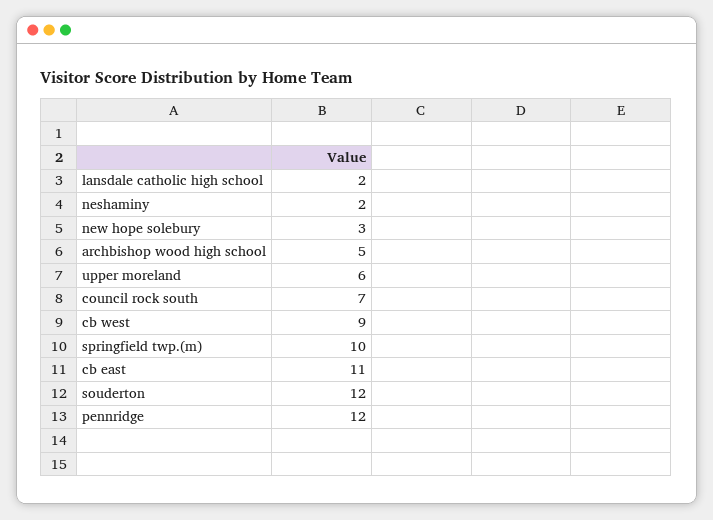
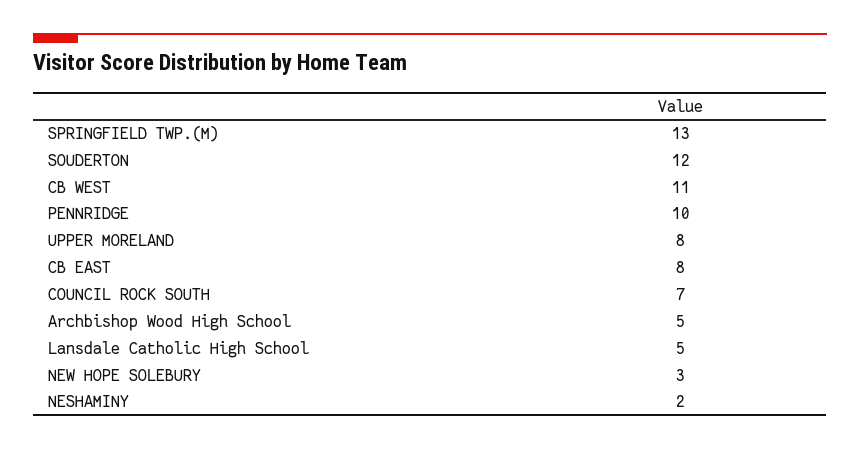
  {
-   "lansdale catholic high school": 2,
+   "lansdale catholic high school": 5,
    "neshaminy": 2,
    "new hope solebury": 3,
    "archbishop wood high school": 5,
-   "upper moreland": 6,
+   "upper moreland": 8,
    "council rock south": 7,
-   "cb west": 9,
+   "cb west": 11,
-   "springfield twp.(m)": 10,
+   "springfield twp.(m)": 13,
-   "cb east": 11,
+   "cb east": 8,
    "souderton": 12,
-   "pennridge": 12
+   "pennridge": 10
  }

